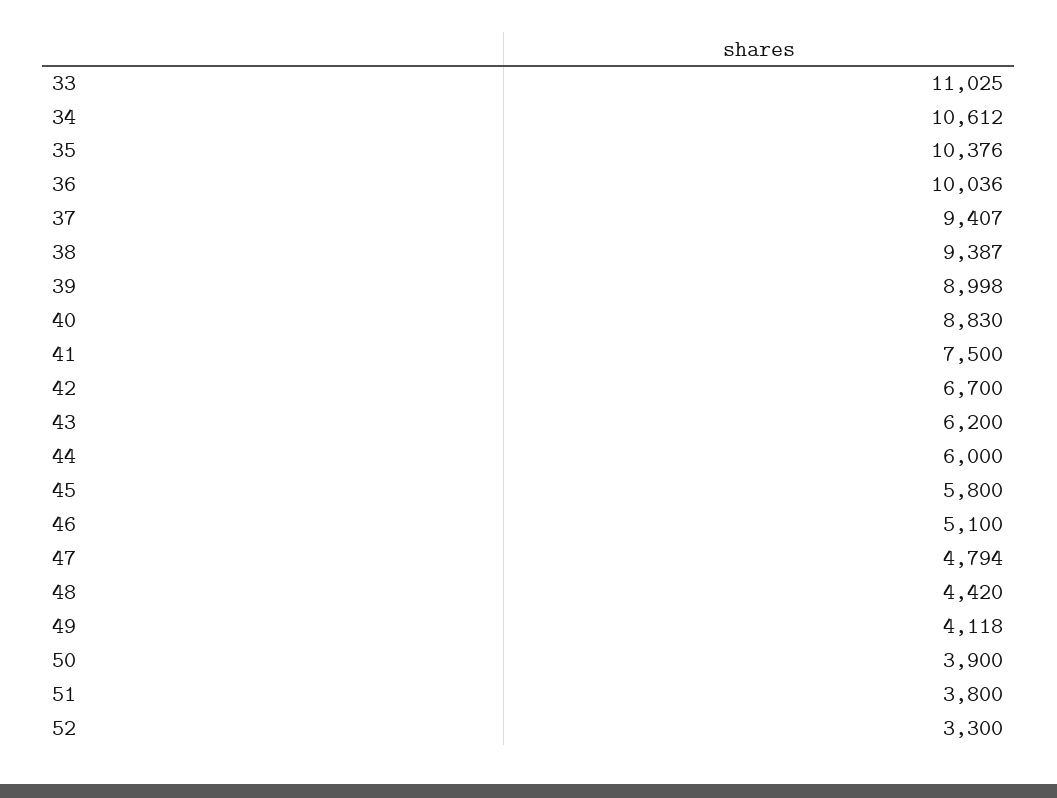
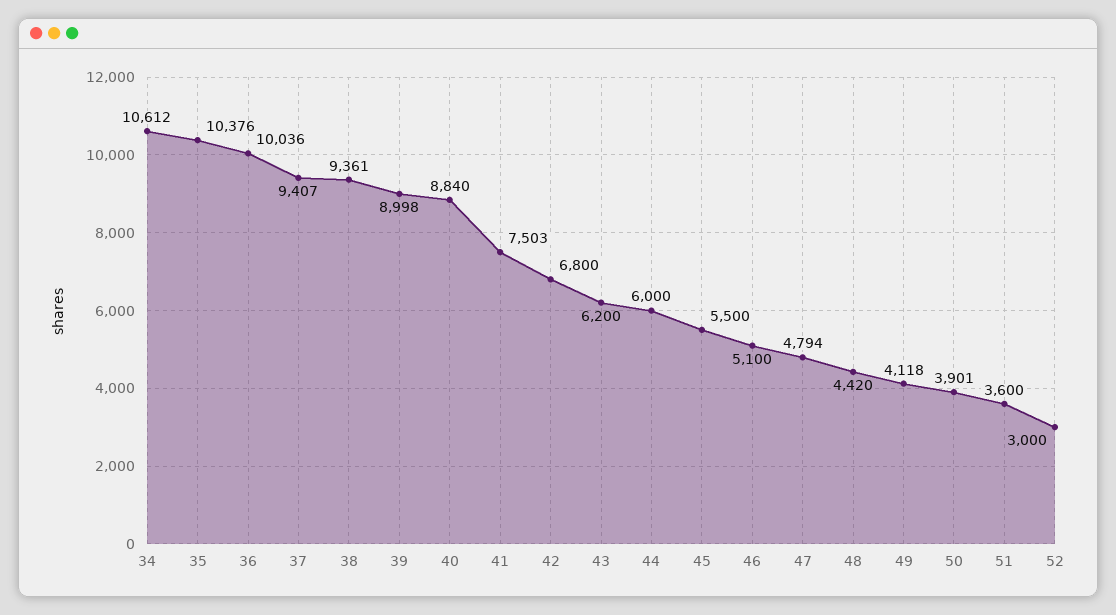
  {
-   "33": 11025,
    "34": 10612,
    "35": 10376,
    "36": 10036,
    "37": 9407,
-   "38": 9387,
+   "38": 9361,
    "39": 8998,
-   "40": 8830,
+   "40": 8840,
-   "41": 7500,
+   "41": 7503,
-   "42": 6700,
+   "42": 6800,
    "43": 6200,
    "44": 6000,
-   "45": 5800,
+   "45": 5500,
    "46": 5100,
    "47": 4794,
    "48": 4420,
    "49": 4118,
-   "50": 3900,
+   "50": 3901,
-   "51": 3800,
+   "51": 3600,
-   "52": 3300
+   "52": 3000
  }

